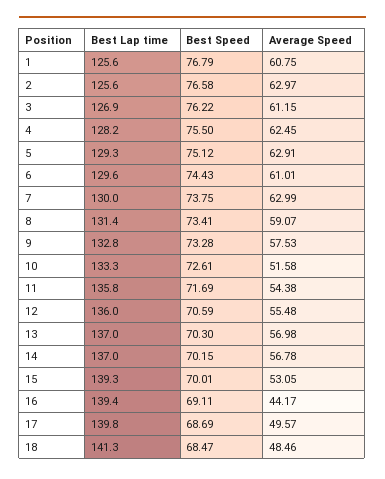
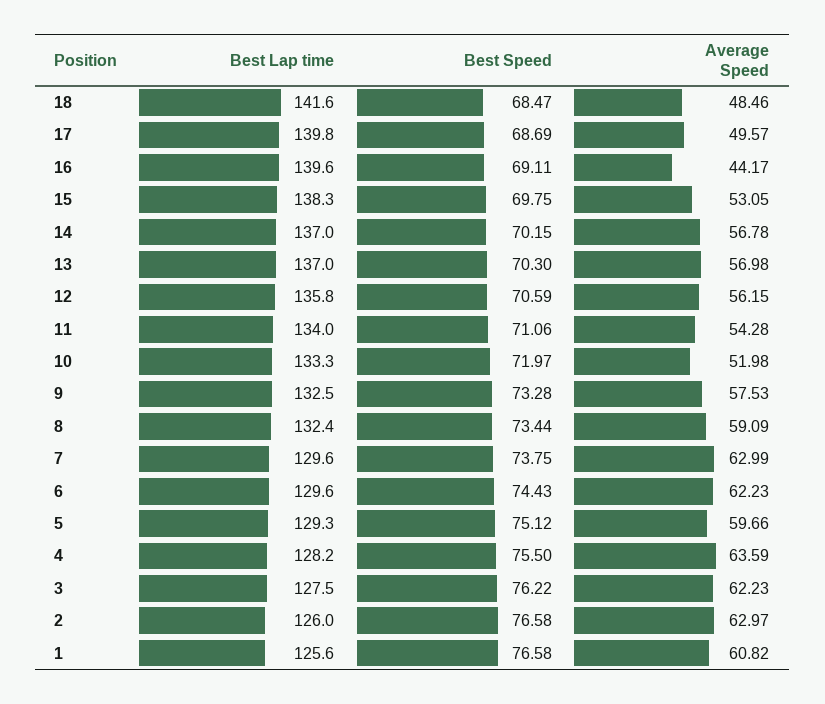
  {
    "Best Lap time": {
      "1": 125.6,
-     "2": 125.6,
+     "2": 126,
-     "3": 126.9,
+     "3": 127.5,
      "4": 128.2,
      "5": 129.3,
      "6": 129.6,
-     "7": 130,
+     "7": 129.6,
-     "8": 131.4,
+     "8": 132.4,
-     "9": 132.8,
+     "9": 132.5,
      "10": 133.3,
-     "11": 135.8,
+     "11": 134,
-     "12": 136,
+     "12": 135.8,
      "13": 137,
      "14": 137,
-     "15": 139.3,
+     "15": 138.3,
-     "16": 139.4,
+     "16": 139.6,
      "17": 139.8,
-     "18": 141.3
+     "18": 141.6
    },
    "Best Speed": {
-     "1": 76.79,
+     "1": 76.58,
      "2": 76.58,
      "3": 76.22,
      "4": 75.5,
      "5": 75.12,
      "6": 74.43,
      "7": 73.75,
-     "8": 73.41,
+     "8": 73.44,
      "9": 73.28,
-     "10": 72.61,
+     "10": 71.97,
-     "11": 71.69,
+     "11": 71.06,
      "12": 70.59,
      "13": 70.3,
      "14": 70.15,
-     "15": 70.01,
+     "15": 69.75,
      "16": 69.11,
      "17": 68.69,
      "18": 68.47
    },
    "Average Speed": {
-     "1": 60.75,
+     "1": 60.82,
      "2": 62.97,
-     "3": 61.15,
+     "3": 62.23,
-     "4": 62.45,
+     "4": 63.59,
-     "5": 62.91,
+     "5": 59.66,
-     "6": 61.01,
+     "6": 62.23,
      "7": 62.99,
-     "8": 59.07,
+     "8": 59.09,
      "9": 57.53,
-     "10": 51.58,
+     "10": 51.98,
-     "11": 54.38,
+     "11": 54.28,
-     "12": 55.48,
+     "12": 56.15,
      "13": 56.98,
      "14": 56.78,
      "15": 53.05,
      "16": 44.17,
      "17": 49.57,
      "18": 48.46
    }
  }

